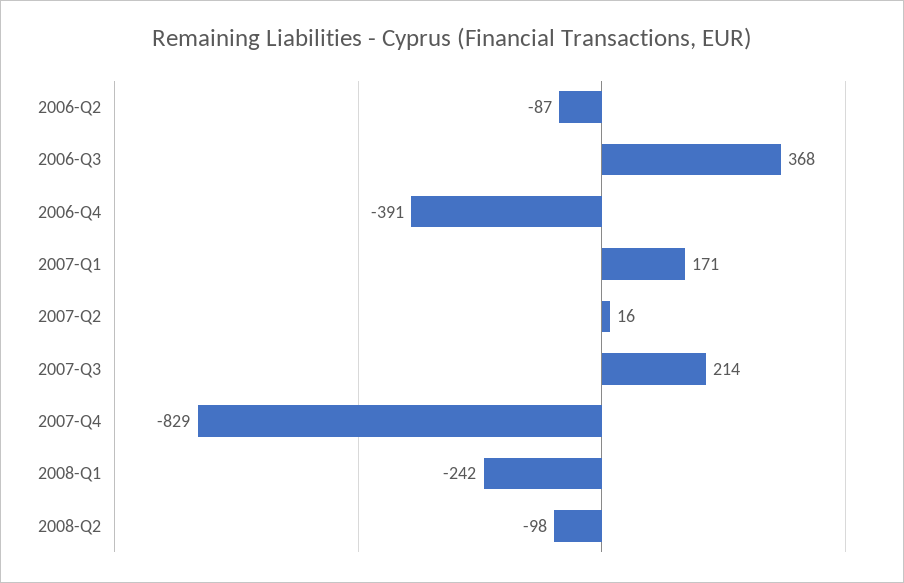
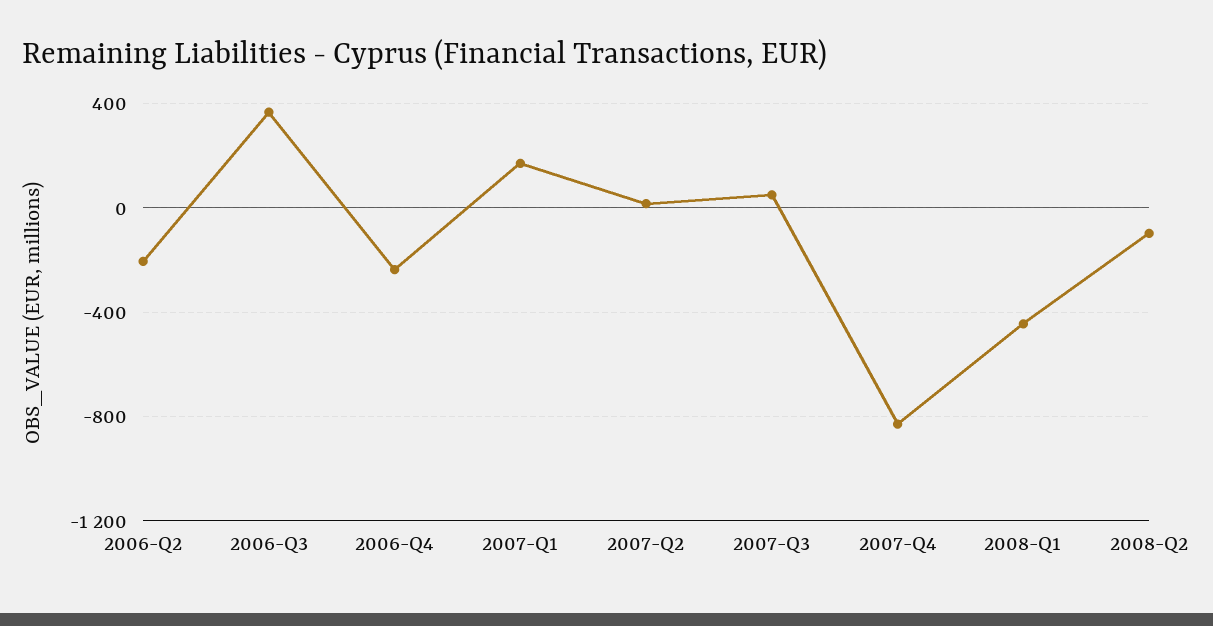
  {
-   "2006-Q2": -87,
+   "2006-Q2": -200,
    "2006-Q3": 368,
-   "2006-Q4": -391,
+   "2006-Q4": -250,
    "2007-Q1": 171,
    "2007-Q2": 16,
-   "2007-Q3": 214,
+   "2007-Q3": 50,
    "2007-Q4": -829,
-   "2008-Q1": -242,
+   "2008-Q1": -450,
    "2008-Q2": -98
  }

